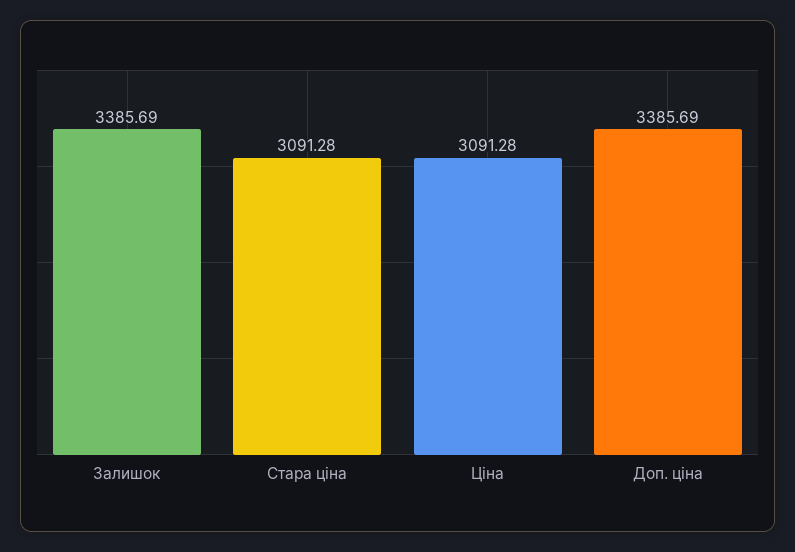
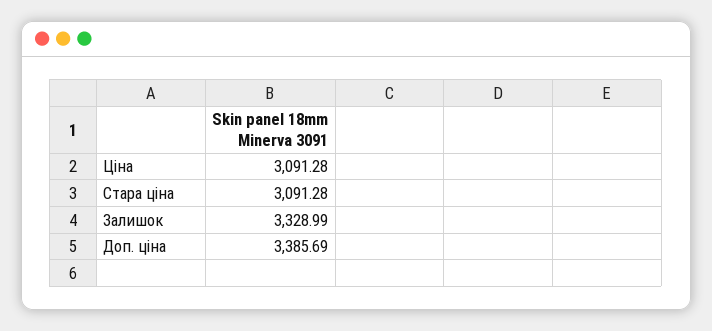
  {
-   "Залишок": 3385.69,
+   "Залишок": 3328.99,
    "Стара ціна": 3091.28,
    "Ціна": 3091.28,
    "Доп. ціна": 3385.69
  }

